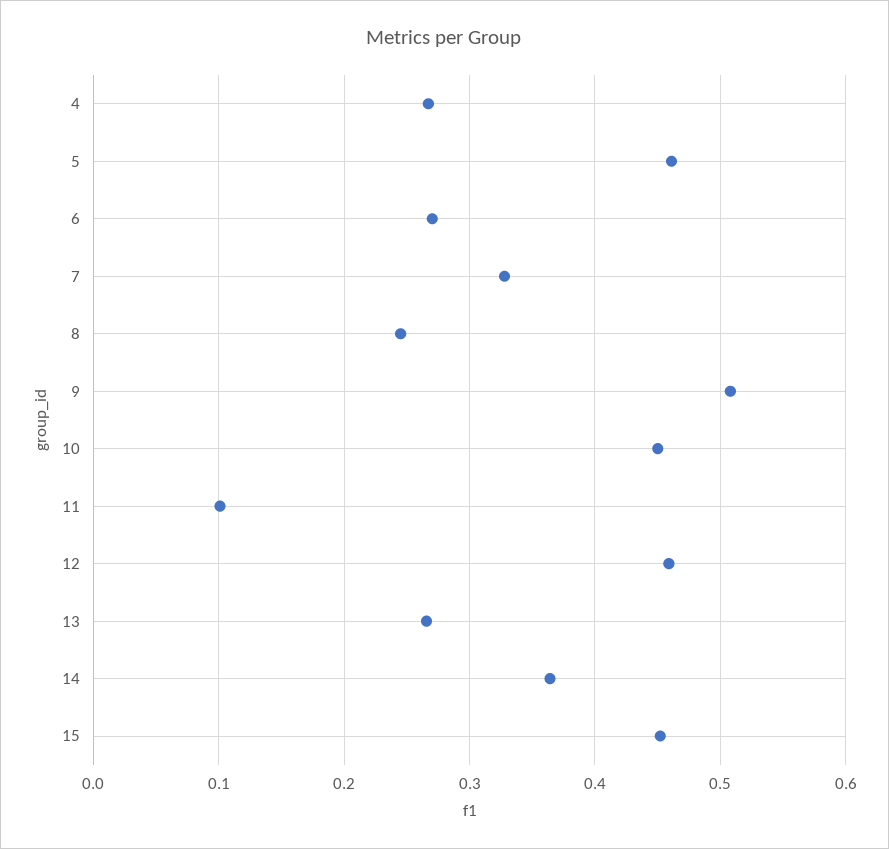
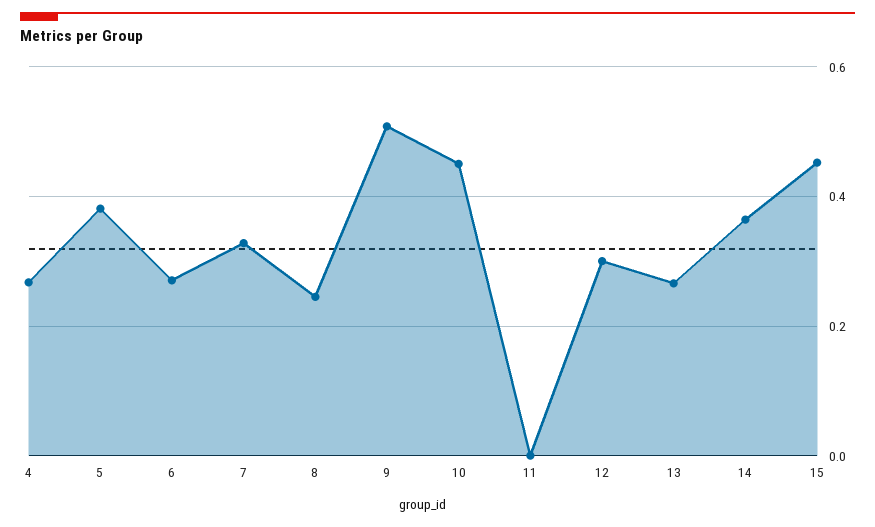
  {
    "4": 0.27,
-   "5": 0.46,
+   "5": 0.38,
    "6": 0.27,
    "7": 0.33,
    "8": 0.25,
    "9": 0.51,
    "10": 0.45,
-   "11": 0.1,
+   "11": 0,
-   "12": 0.46,
+   "12": 0.3,
    "13": 0.27,
    "14": 0.36,
    "15": 0.45
  }

